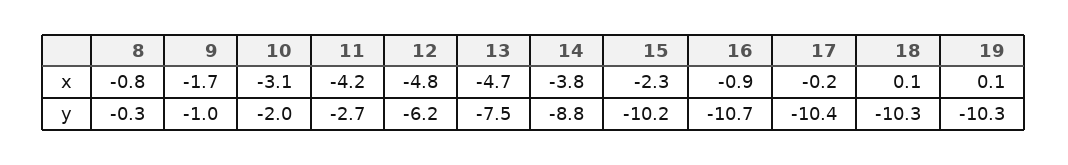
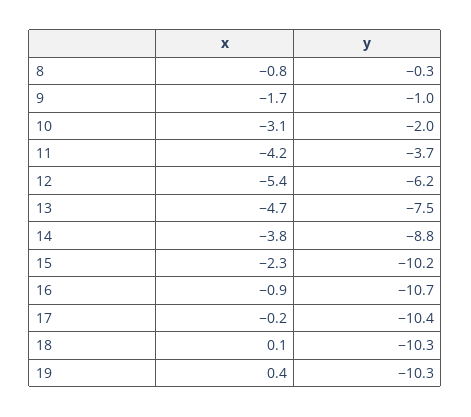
  {
    "8": {
      "x": -0.8,
      "y": -0.3
    },
    "9": {
      "x": -1.7,
      "y": -1
    },
    "10": {
      "x": -3.1,
      "y": -2
    },
    "11": {
      "x": -4.2,
-     "y": -2.7
+     "y": -3.7
    },
    "12": {
-     "x": -4.8,
+     "x": -5.4,
      "y": -6.2
    },
    "13": {
      "x": -4.7,
      "y": -7.5
    },
    "14": {
      "x": -3.8,
      "y": -8.8
    },
    "15": {
      "x": -2.3,
      "y": -10.2
    },
    "16": {
      "x": -0.9,
      "y": -10.7
    },
    "17": {
      "x": -0.2,
      "y": -10.4
    },
    "18": {
      "x": 0.1,
      "y": -10.3
    },
    "19": {
-     "x": 0.1,
+     "x": 0.4,
      "y": -10.3
    }
  }

